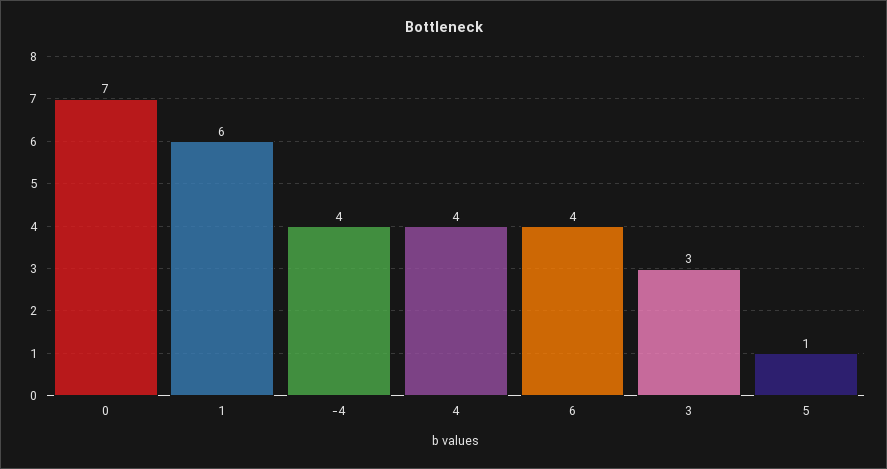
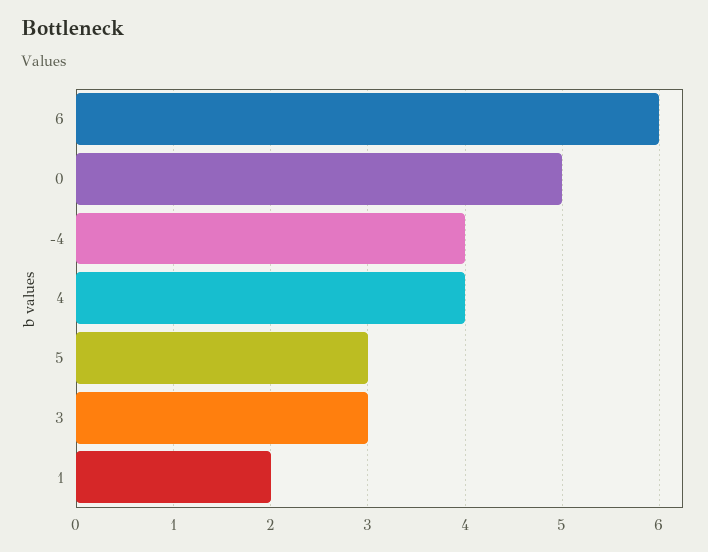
  {
-   "0": 7,
+   "0": 5,
-   "1": 6,
+   "1": 2,
    "-4": 4,
    "4": 4,
-   "6": 4,
+   "6": 6,
    "3": 3,
-   "5": 1
+   "5": 3
  }

